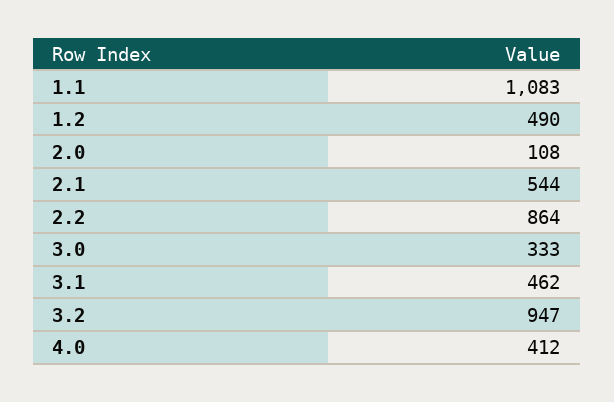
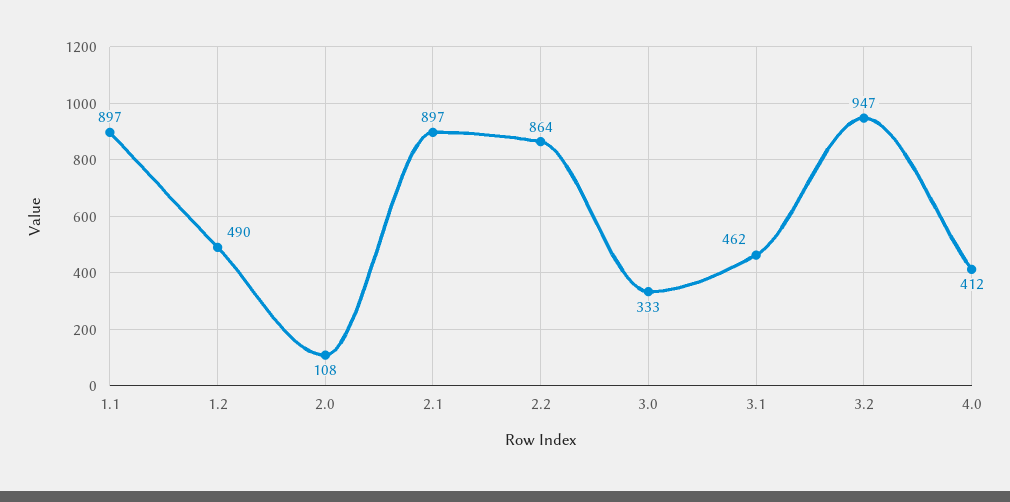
  {
-   "1.1": 1083,
+   "1.1": 897,
    "1.2": 490,
    "2.0": 108,
-   "2.1": 544,
+   "2.1": 897,
    "2.2": 864,
    "3.0": 333,
    "3.1": 462,
    "3.2": 947,
    "4.0": 412
  }

